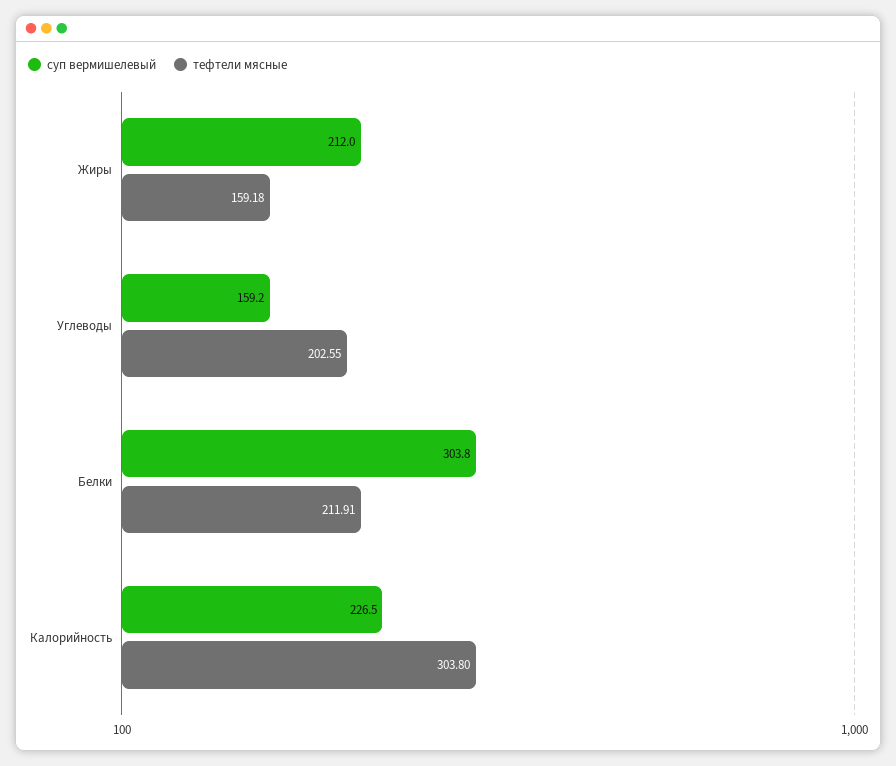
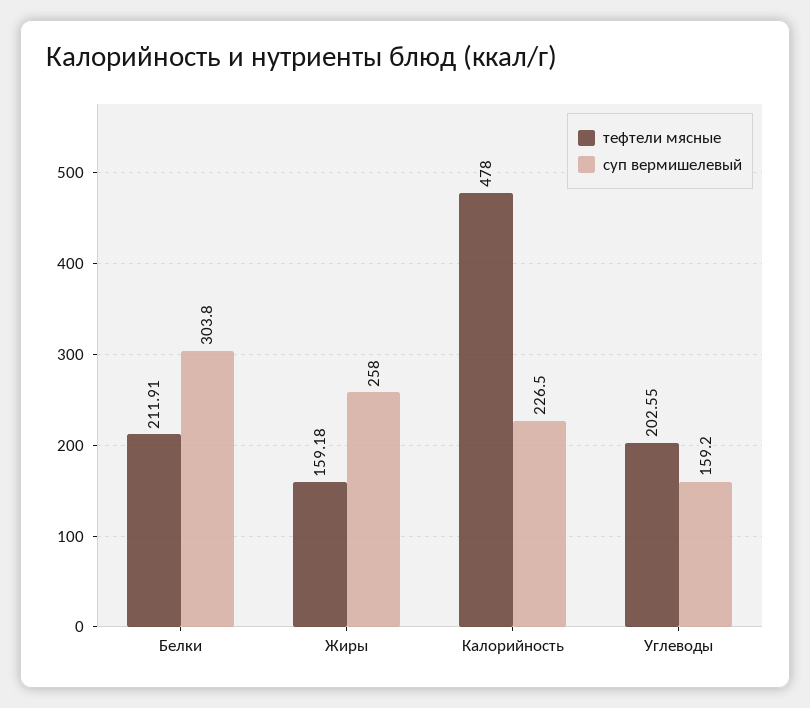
  {
    "суп вермишелевый": {
-     "Жиры": 212,
+     "Жиры": 258,
      "Углеводы": 159.2,
      "Белки": 303.8,
      "Калорийность": 226.5
    },
    "тефтели мясные": {
      "Жиры": 159.18,
      "Углеводы": 202.55,
      "Белки": 211.91,
-     "Калорийность": 303.8
+     "Калорийность": 478
    }
  }

